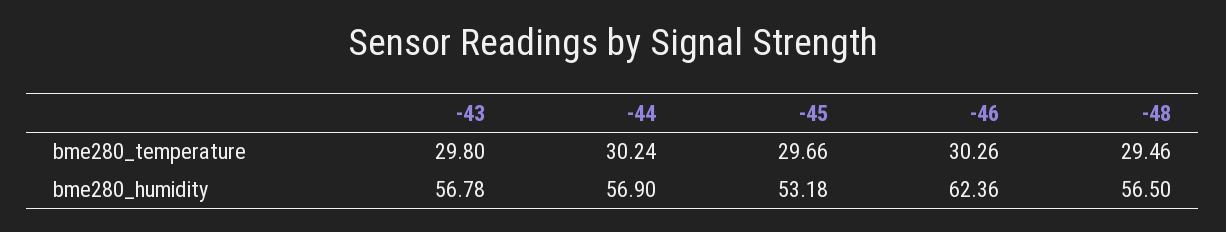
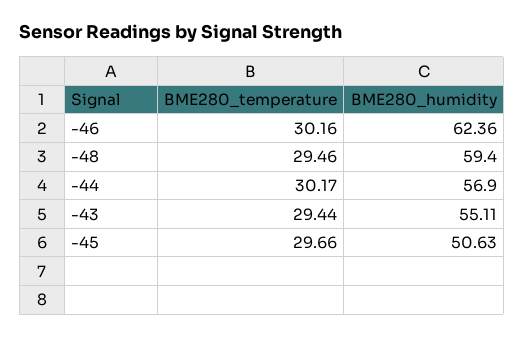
  {
    "-43": {
-     "bme280_temperature": 29.8,
+     "bme280_temperature": 29.44,
-     "bme280_humidity": 56.78
+     "bme280_humidity": 55.11
    },
    "-44": {
-     "bme280_temperature": 30.24,
+     "bme280_temperature": 30.17,
      "bme280_humidity": 56.9
    },
    "-45": {
      "bme280_temperature": 29.66,
-     "bme280_humidity": 53.18
+     "bme280_humidity": 50.63
    },
    "-46": {
-     "bme280_temperature": 30.26,
+     "bme280_temperature": 30.16,
      "bme280_humidity": 62.36
    },
    "-48": {
      "bme280_temperature": 29.46,
-     "bme280_humidity": 56.5
+     "bme280_humidity": 59.4
    }
  }

